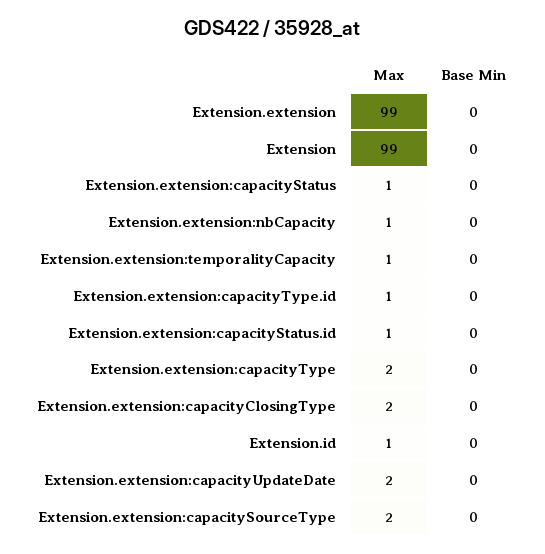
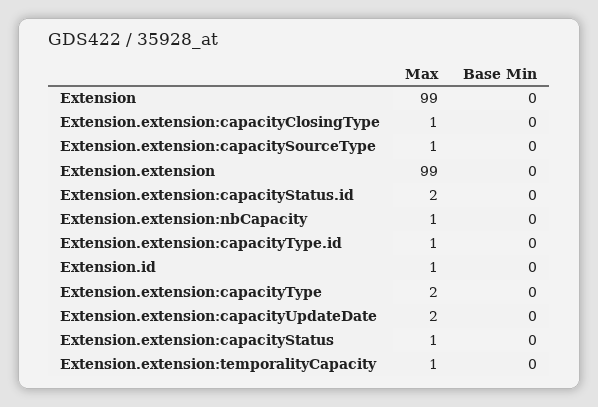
  {
    "Max": {
      "Extension.extension": 99,
      "Extension": 99,
      "Extension.extension:capacityStatus": 1,
      "Extension.extension:nbCapacity": 1,
      "Extension.extension:temporalityCapacity": 1,
      "Extension.extension:capacityType.id": 1,
-     "Extension.extension:capacityStatus.id": 1,
+     "Extension.extension:capacityStatus.id": 2,
      "Extension.extension:capacityType": 2,
-     "Extension.extension:capacityClosingType": 2,
+     "Extension.extension:capacityClosingType": 1,
      "Extension.id": 1,
      "Extension.extension:capacityUpdateDate": 2,
-     "Extension.extension:capacitySourceType": 2
+     "Extension.extension:capacitySourceType": 1
    },
    "Base Min": {
      "Extension.extension": 0,
      "Extension": 0,
      "Extension.extension:capacityStatus": 0,
      "Extension.extension:nbCapacity": 0,
      "Extension.extension:temporalityCapacity": 0,
      "Extension.extension:capacityType.id": 0,
      "Extension.extension:capacityStatus.id": 0,
      "Extension.extension:capacityType": 0,
      "Extension.extension:capacityClosingType": 0,
      "Extension.id": 0,
      "Extension.extension:capacityUpdateDate": 0,
      "Extension.extension:capacitySourceType": 0
    }
  }

